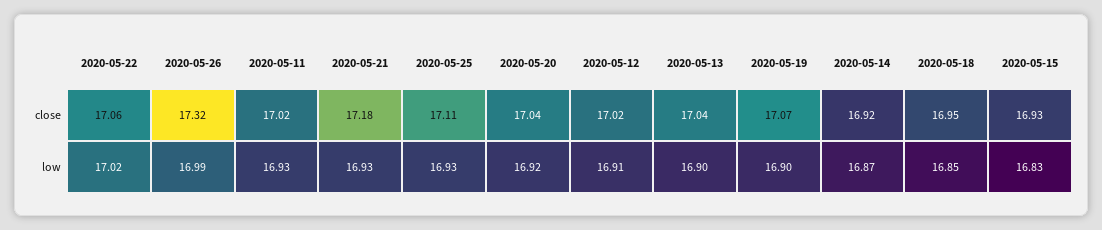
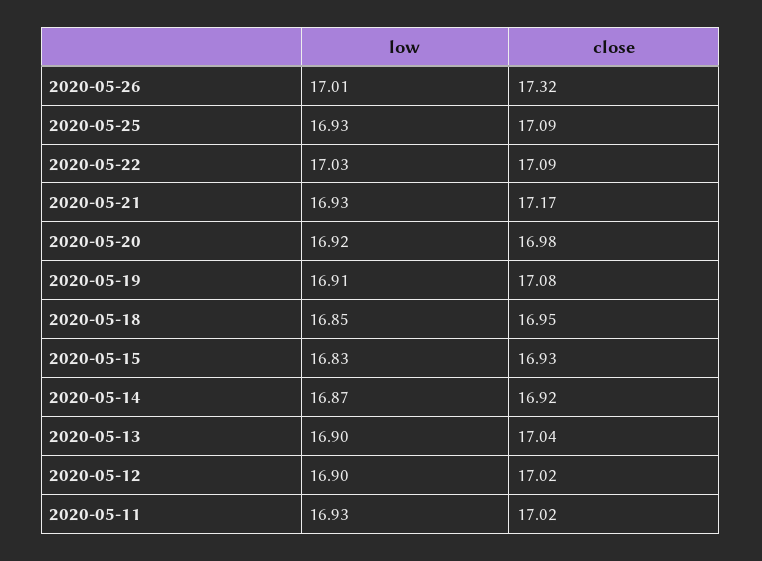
  {
    "2020-05-22": {
-     "close": 17.06,
+     "close": 17.09,
-     "low": 17.02
+     "low": 17.03
    },
    "2020-05-26": {
      "close": 17.32,
-     "low": 16.99
+     "low": 17.01
    },
    "2020-05-11": {
      "close": 17.02,
      "low": 16.93
    },
    "2020-05-21": {
-     "close": 17.18,
+     "close": 17.17,
      "low": 16.93
    },
    "2020-05-25": {
-     "close": 17.11,
+     "close": 17.09,
      "low": 16.93
    },
    "2020-05-20": {
-     "close": 17.04,
+     "close": 16.98,
      "low": 16.92
    },
    "2020-05-12": {
      "close": 17.02,
-     "low": 16.91
+     "low": 16.9
    },
    "2020-05-13": {
      "close": 17.04,
      "low": 16.9
    },
    "2020-05-19": {
-     "close": 17.07,
+     "close": 17.08,
-     "low": 16.9
+     "low": 16.91
    },
    "2020-05-14": {
      "close": 16.92,
      "low": 16.87
    },
    "2020-05-18": {
      "close": 16.95,
      "low": 16.85
    },
    "2020-05-15": {
      "close": 16.93,
      "low": 16.83
    }
  }

